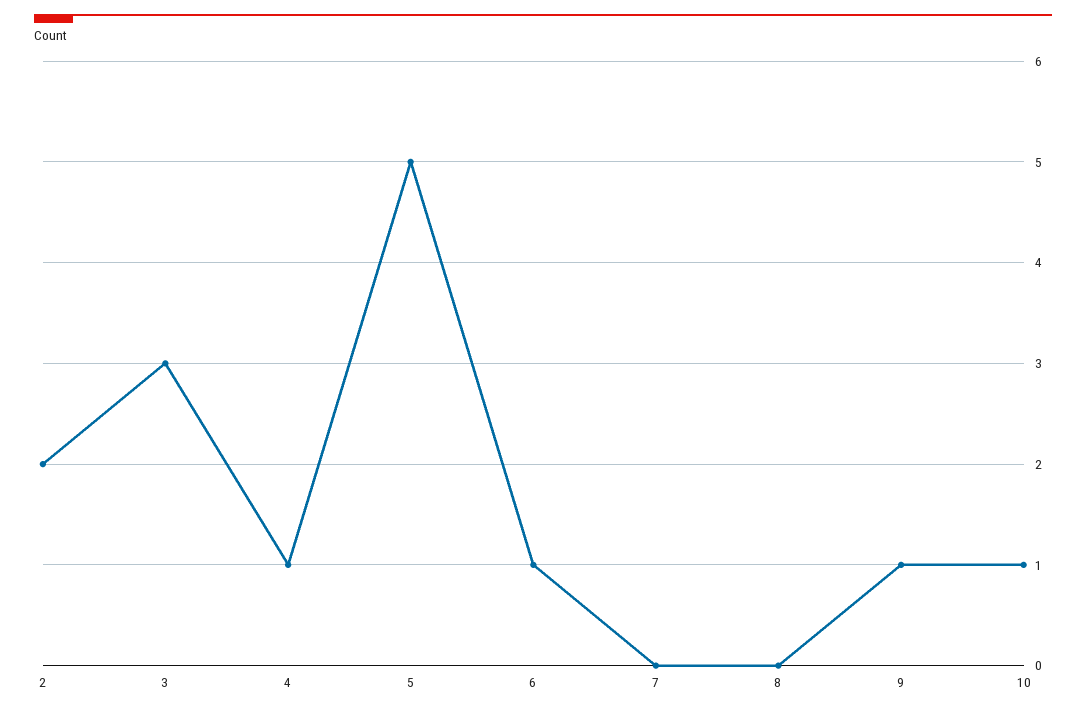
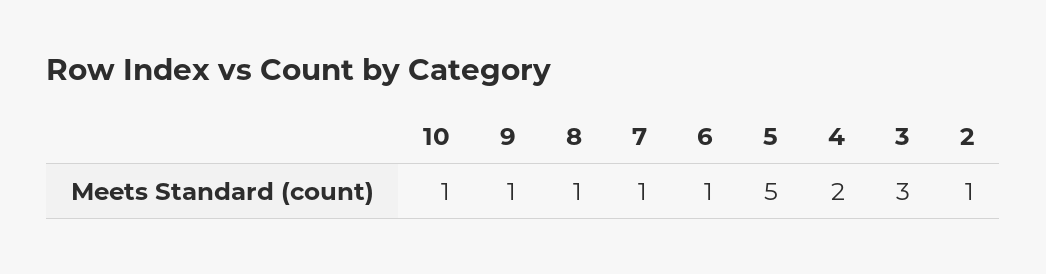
  {
-   "2": 2,
+   "2": 1,
    "3": 3,
-   "4": 1,
+   "4": 2,
    "5": 5,
    "6": 1,
-   "7": 0,
+   "7": 1,
-   "8": 0,
+   "8": 1,
    "9": 1,
    "10": 1
  }

